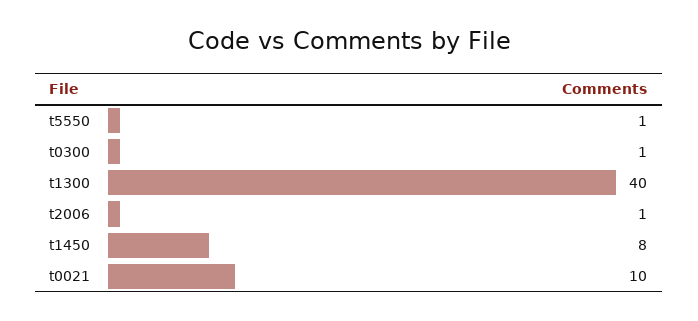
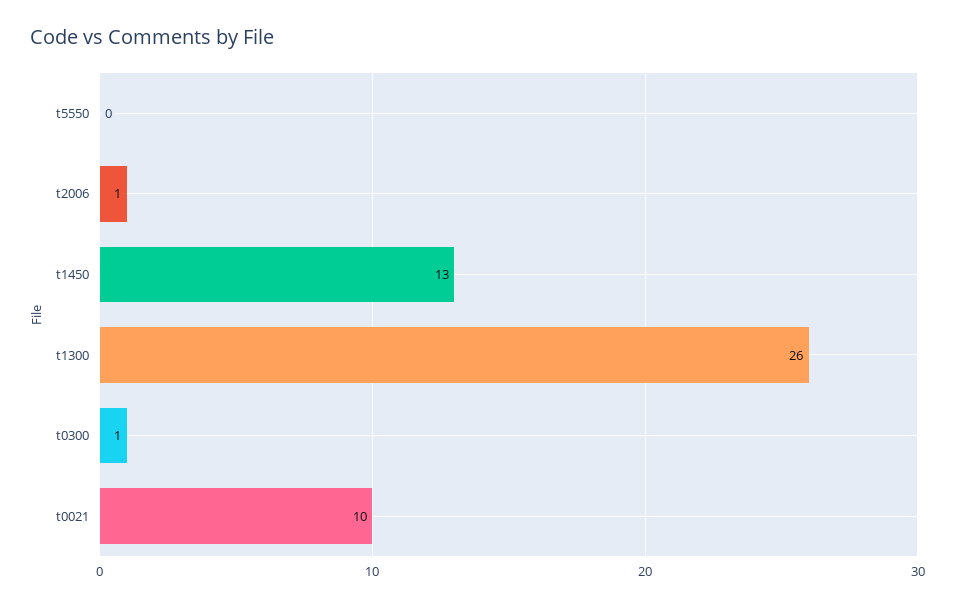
  {
-   "t5550": 1,
+   "t5550": 0,
    "t0300": 1,
-   "t1300": 40,
+   "t1300": 26,
    "t2006": 1,
-   "t1450": 8,
+   "t1450": 13,
    "t0021": 10
  }

